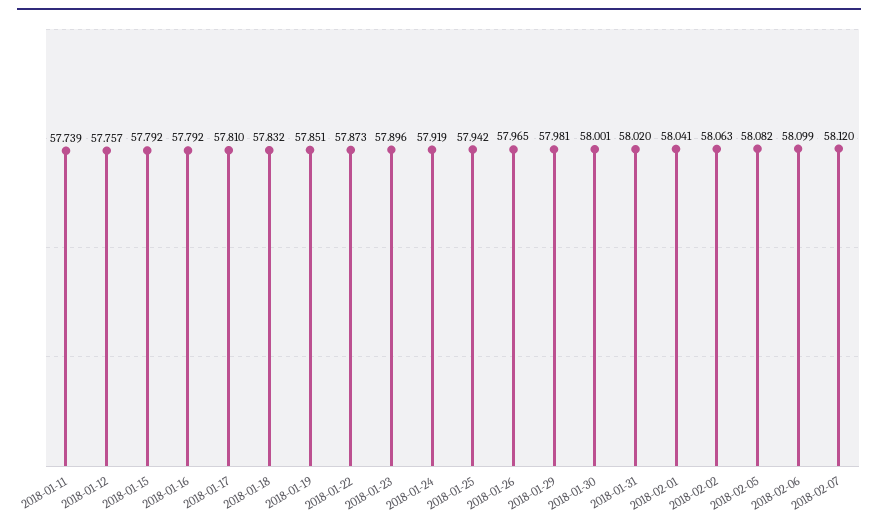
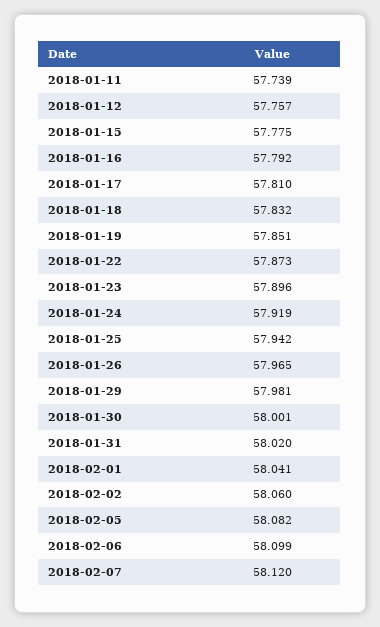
  {
    "2018-01-11": 57.739,
    "2018-01-12": 57.757,
-   "2018-01-15": 57.792,
+   "2018-01-15": 57.775,
    "2018-01-16": 57.792,
    "2018-01-17": 57.81,
    "2018-01-18": 57.832,
    "2018-01-19": 57.851,
    "2018-01-22": 57.873,
    "2018-01-23": 57.896,
    "2018-01-24": 57.919,
    "2018-01-25": 57.942,
    "2018-01-26": 57.965,
    "2018-01-29": 57.981,
    "2018-01-30": 58.001,
    "2018-01-31": 58.02,
    "2018-02-01": 58.041,
-   "2018-02-02": 58.063,
+   "2018-02-02": 58.06,
    "2018-02-05": 58.082,
    "2018-02-06": 58.099,
    "2018-02-07": 58.12
  }

